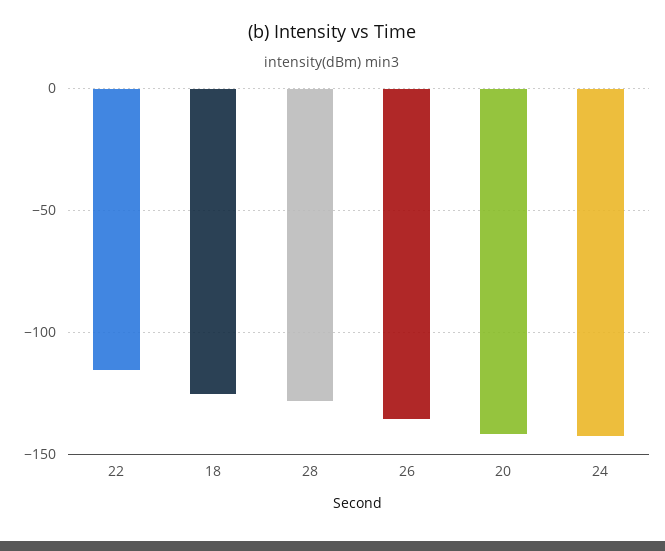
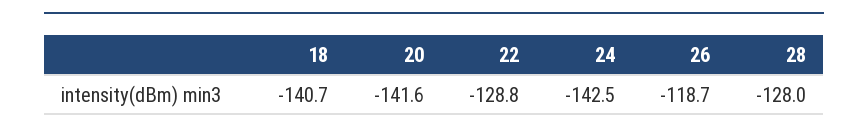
  {
-   "22": -115,
+   "22": -128.8,
-   "18": -125,
+   "18": -140.7,
    "28": -128,
-   "26": -135,
+   "26": -118.7,
    "20": -141.6,
    "24": -142.5
  }

